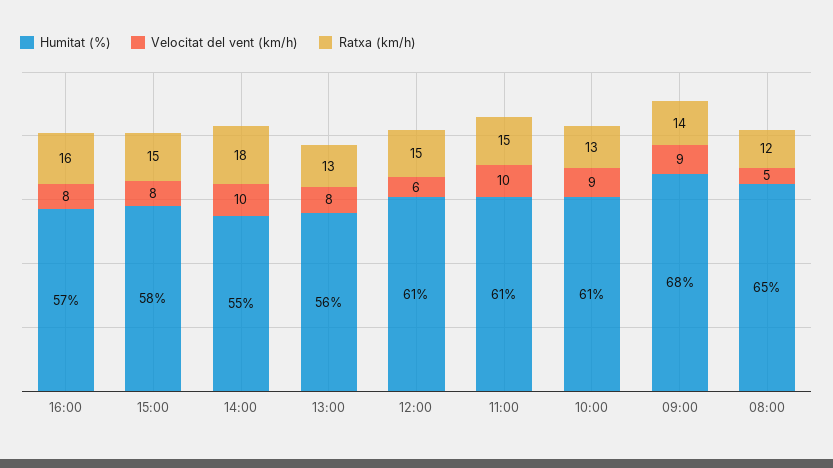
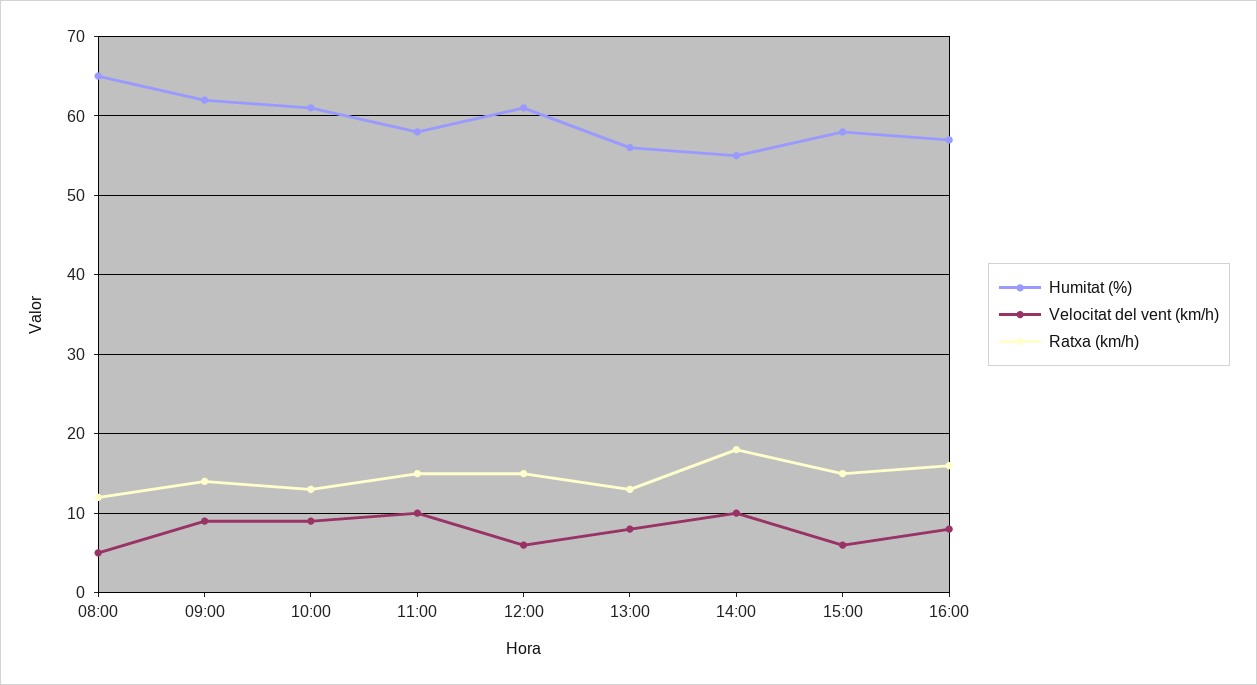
  {
    "Humitat (%)": {
      "16:00": 57,
      "15:00": 58,
      "14:00": 55,
      "13:00": 56,
      "12:00": 61,
-     "11:00": 61,
+     "11:00": 58,
      "10:00": 61,
-     "09:00": 68,
+     "09:00": 62,
      "08:00": 65
    },
    "Velocitat del vent (km/h)": {
      "16:00": 8,
-     "15:00": 8,
+     "15:00": 6,
      "14:00": 10,
      "13:00": 8,
      "12:00": 6,
      "11:00": 10,
      "10:00": 9,
      "09:00": 9,
      "08:00": 5
    },
    "Ratxa (km/h)": {
      "16:00": 16,
      "15:00": 15,
      "14:00": 18,
      "13:00": 13,
      "12:00": 15,
      "11:00": 15,
      "10:00": 13,
      "09:00": 14,
      "08:00": 12
    }
  }

